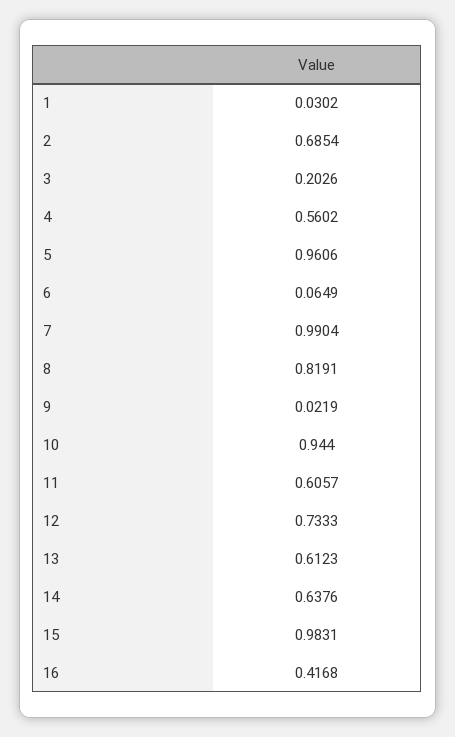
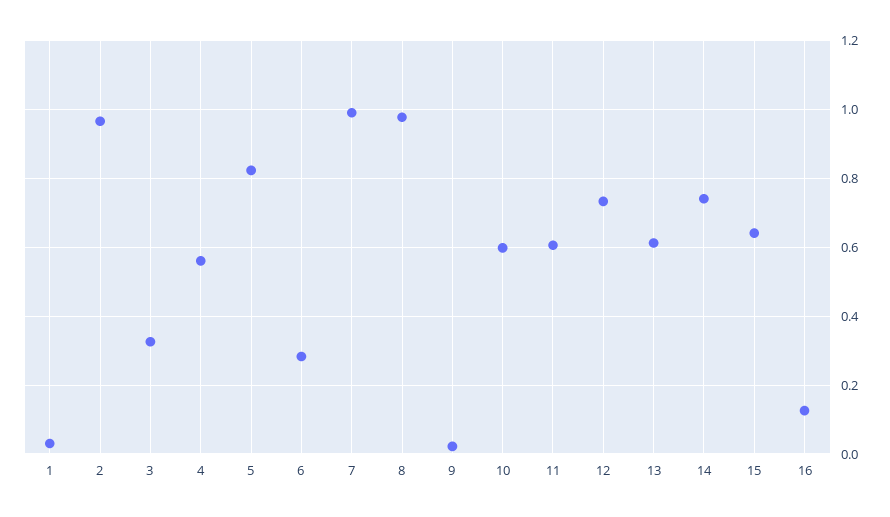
  {
    "1": 0.0302,
-   "2": 0.6854,
+   "2": 0.96,
-   "3": 0.2026,
+   "3": 0.32,
    "4": 0.5602,
-   "5": 0.9606,
+   "5": 0.82,
-   "6": 0.0649,
+   "6": 0.28,
    "7": 0.9904,
-   "8": 0.8191,
+   "8": 0.98,
    "9": 0.0219,
-   "10": 0.944,
+   "10": 0.6,
    "11": 0.6057,
    "12": 0.7333,
    "13": 0.6123,
-   "14": 0.6376,
+   "14": 0.74,
-   "15": 0.9831,
+   "15": 0.64,
-   "16": 0.4168
+   "16": 0.12
  }

